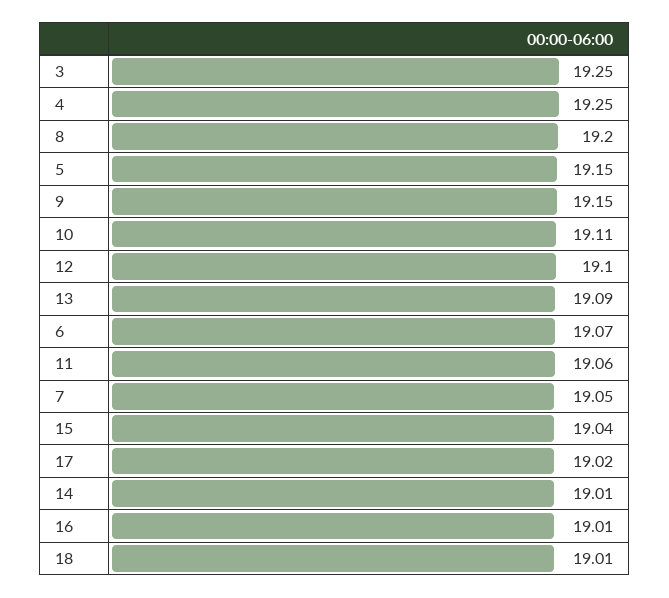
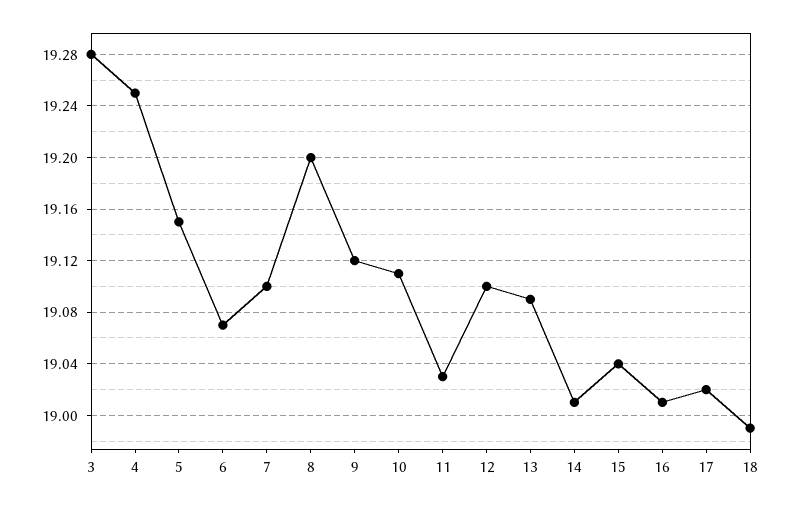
  {
-   "3": 19.25,
+   "3": 19.28,
    "4": 19.25,
    "8": 19.2,
    "5": 19.15,
-   "9": 19.15,
+   "9": 19.12,
    "10": 19.11,
    "12": 19.1,
    "13": 19.09,
    "6": 19.07,
-   "11": 19.06,
+   "11": 19.03,
-   "7": 19.05,
+   "7": 19.1,
    "15": 19.04,
    "17": 19.02,
    "14": 19.01,
    "16": 19.01,
-   "18": 19.01
+   "18": 18.99
  }

